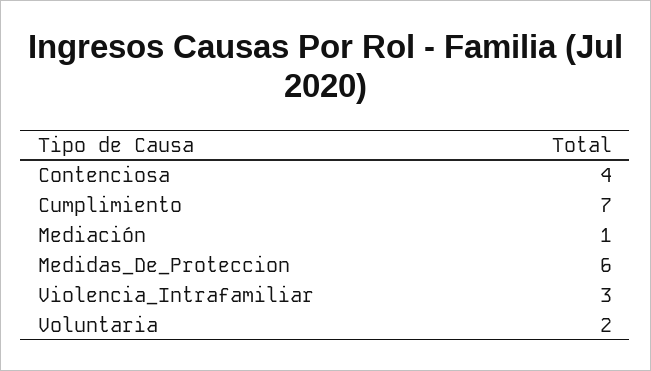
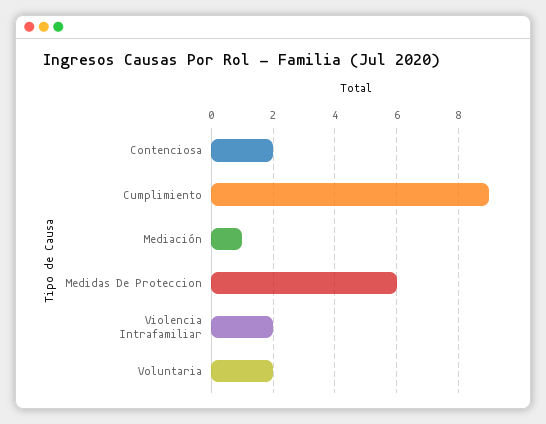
  {
-   "Contenciosa": 4,
+   "Contenciosa": 2,
-   "Cumplimiento": 7,
+   "Cumplimiento": 9,
    "Mediación": 1,
    "Medidas_De_Proteccion": 6,
-   "Violencia_Intrafamiliar": 3,
+   "Violencia_Intrafamiliar": 2,
    "Voluntaria": 2
  }

